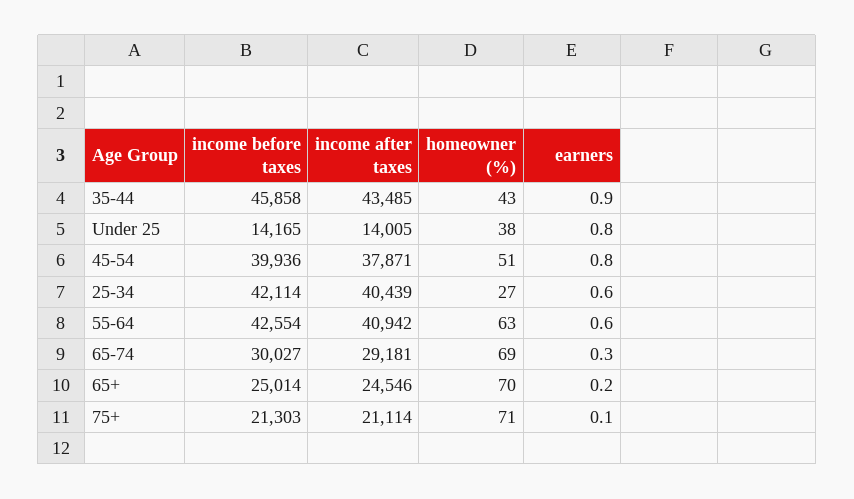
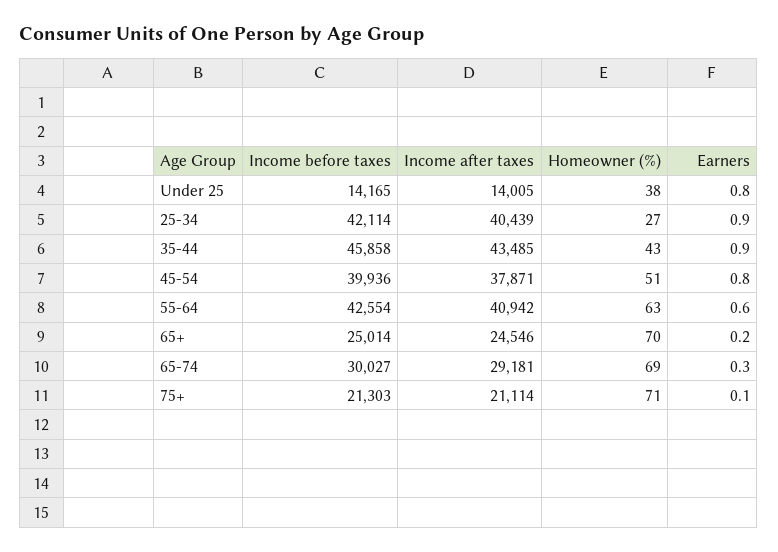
  {
    "income before taxes": {
      "35-44": 45858,
      "Under 25": 14165,
      "45-54": 39936,
      "25-34": 42114,
      "55-64": 42554,
      "65-74": 30027,
      "65+": 25014,
      "75+": 21303
    },
    "income after taxes": {
      "35-44": 43485,
      "Under 25": 14005,
      "45-54": 37871,
      "25-34": 40439,
      "55-64": 40942,
      "65-74": 29181,
      "65+": 24546,
      "75+": 21114
    },
    "homeowner (%)": {
      "35-44": 43,
      "Under 25": 38,
      "45-54": 51,
      "25-34": 27,
      "55-64": 63,
      "65-74": 69,
      "65+": 70,
      "75+": 71
    },
    "earners": {
      "35-44": 0.9,
      "Under 25": 0.8,
      "45-54": 0.8,
-     "25-34": 0.6,
+     "25-34": 0.9,
      "55-64": 0.6,
      "65-74": 0.3,
      "65+": 0.2,
      "75+": 0.1
    }
  }

